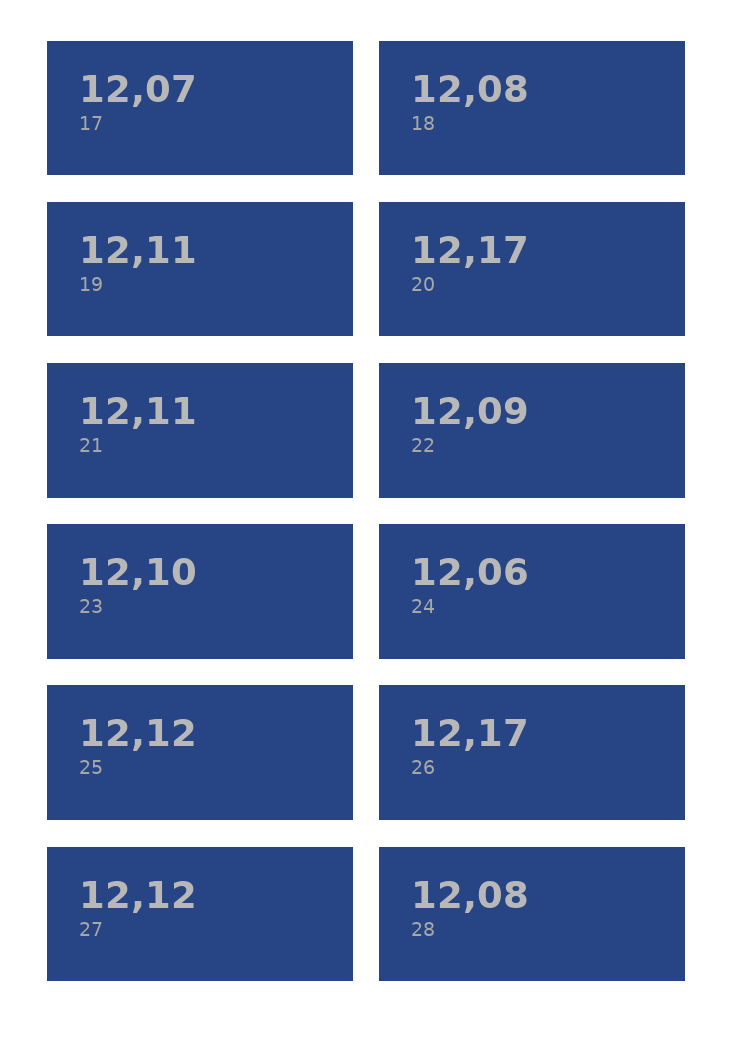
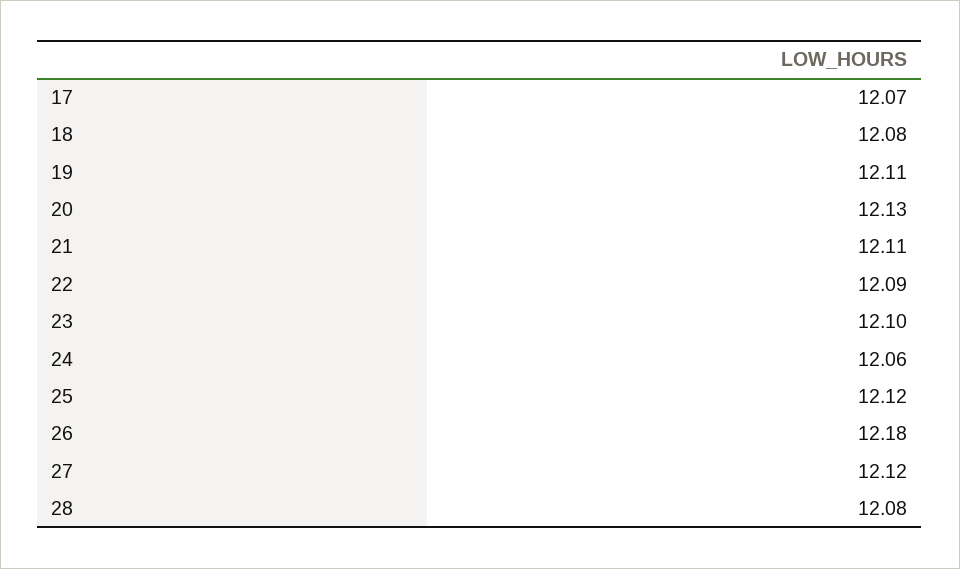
  {
    "17": 12.07,
    "18": 12.08,
    "19": 12.11,
-   "20": 12.17,
+   "20": 12.13,
    "21": 12.11,
    "22": 12.09,
    "23": 12.1,
    "24": 12.06,
    "25": 12.12,
-   "26": 12.17,
+   "26": 12.18,
    "27": 12.12,
    "28": 12.08
  }

